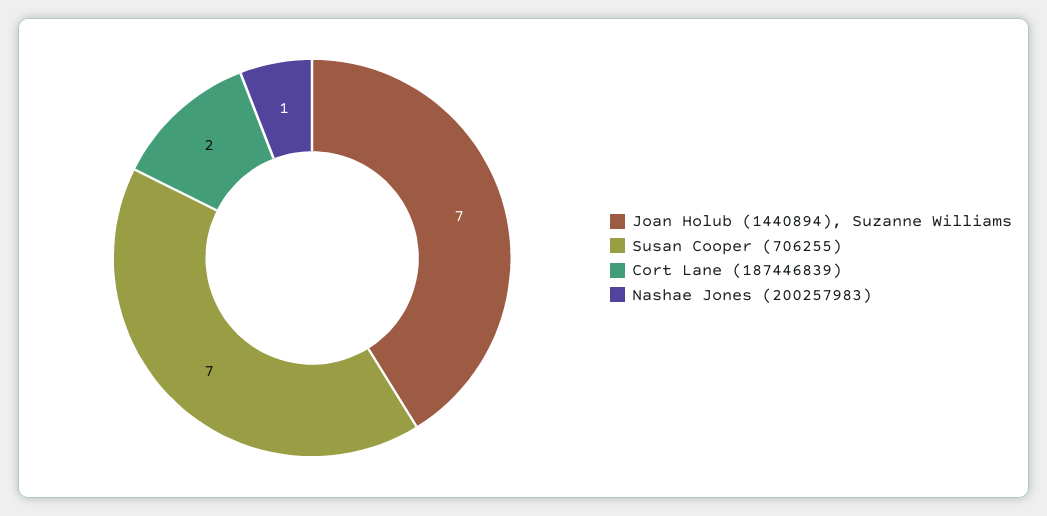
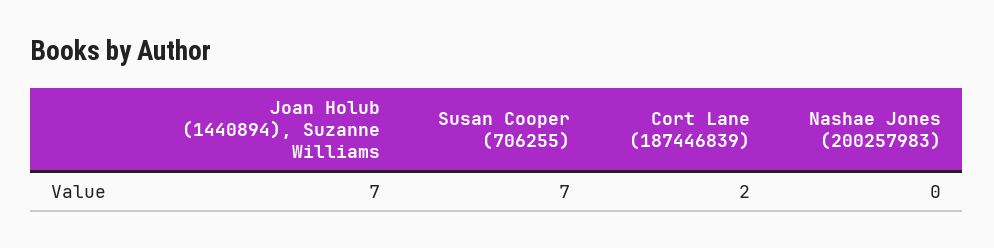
  {
    "Joan Holub (1440894), Suzanne Williams": 7,
    "Susan Cooper (706255)": 7,
    "Cort Lane (187446839)": 2,
-   "Nashae Jones (200257983)": 1
+   "Nashae Jones (200257983)": 0
  }

